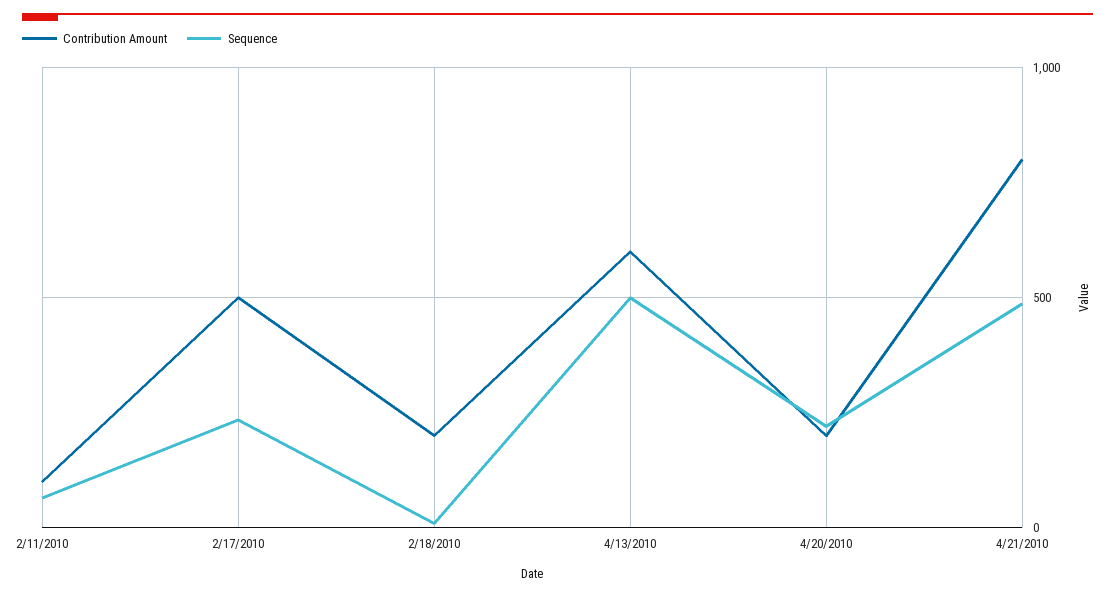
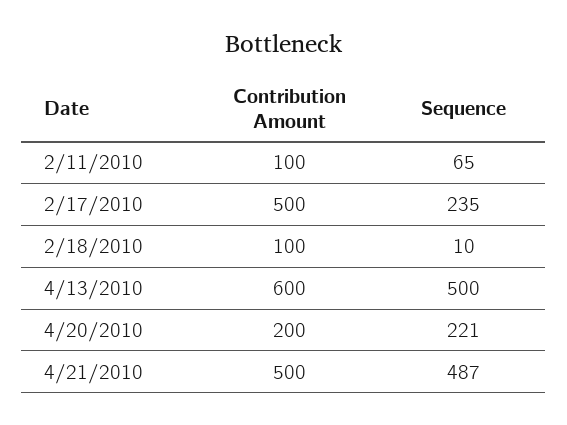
  {
    "Contribution Amount": {
      "2/11/2010": 100,
      "2/17/2010": 500,
-     "2/18/2010": 200,
+     "2/18/2010": 100,
      "4/13/2010": 600,
      "4/20/2010": 200,
-     "4/21/2010": 800
+     "4/21/2010": 500
    },
    "Sequence": {
      "2/11/2010": 65,
      "2/17/2010": 235,
      "2/18/2010": 10,
      "4/13/2010": 500,
      "4/20/2010": 221,
      "4/21/2010": 487
    }
  }

